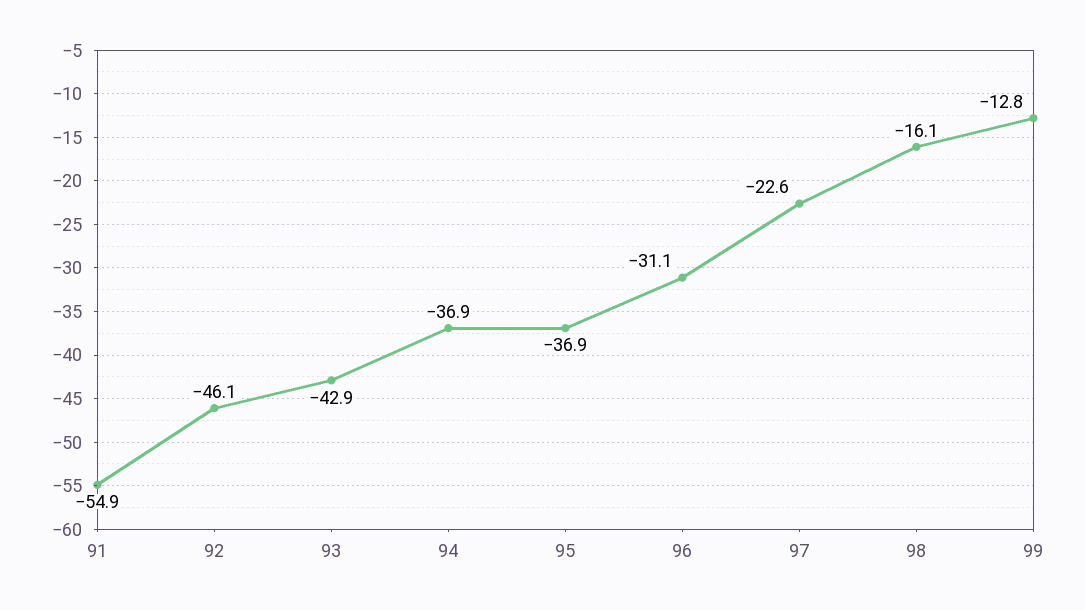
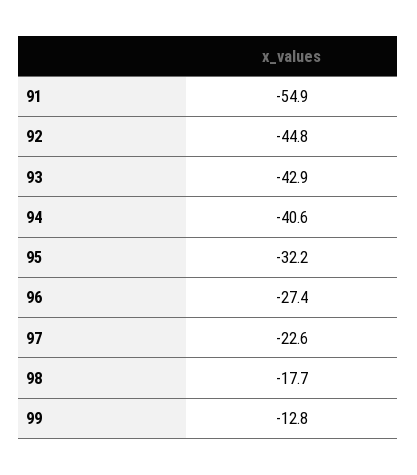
  {
    "91": -54.9,
-   "92": -46.1,
+   "92": -44.8,
    "93": -42.9,
-   "94": -36.9,
+   "94": -40.6,
-   "95": -36.9,
+   "95": -32.2,
-   "96": -31.1,
+   "96": -27.4,
    "97": -22.6,
-   "98": -16.1,
+   "98": -17.7,
    "99": -12.8
  }

